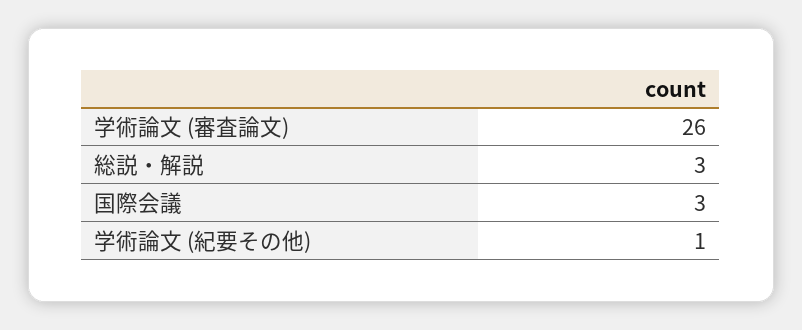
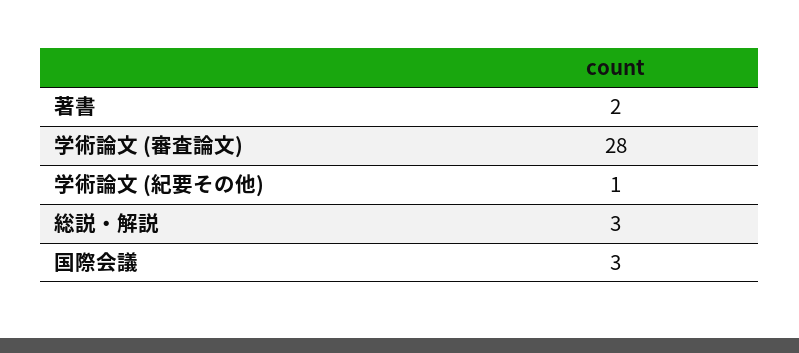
  {
-   "学術論文 (審査論文)": 26,
+   "学術論文 (審査論文)": 28,
    "総説・解説": 3,
    "国際会議": 3,
-   "学術論文 (紀要その他)": 1
+   "学術論文 (紀要その他)": 1,
+   "著書": 2
  }

